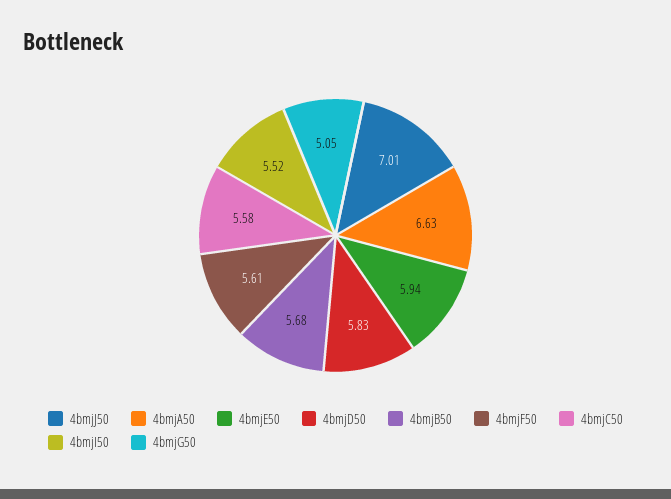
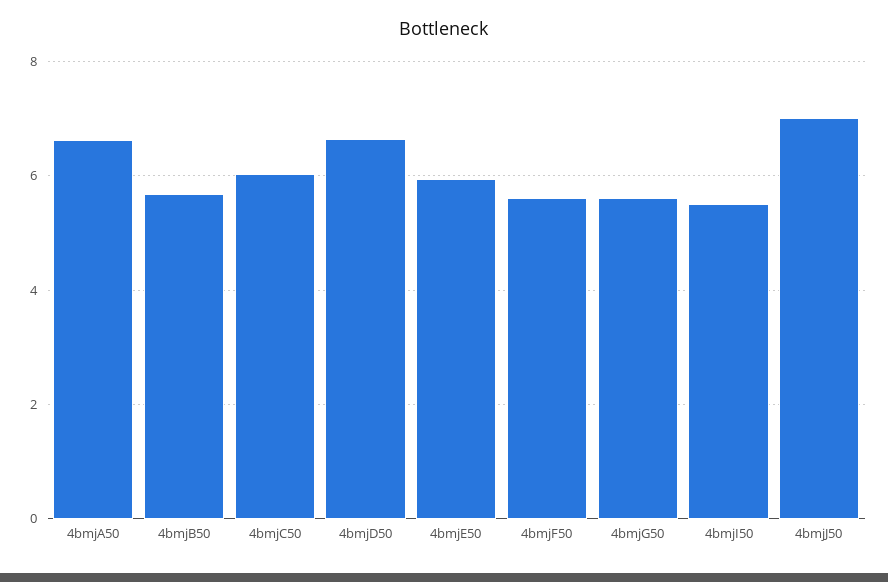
  {
    "4bmjJ50": 7.01,
    "4bmjA50": 6.63,
    "4bmjE50": 5.94,
-   "4bmjD50": 5.83,
+   "4bmjD50": 6.6,
    "4bmjB50": 5.68,
    "4bmjF50": 5.61,
-   "4bmjC50": 5.58,
+   "4bmjC50": 6,
    "4bmjI50": 5.52,
-   "4bmjG50": 5.05
+   "4bmjG50": 5.6
  }

